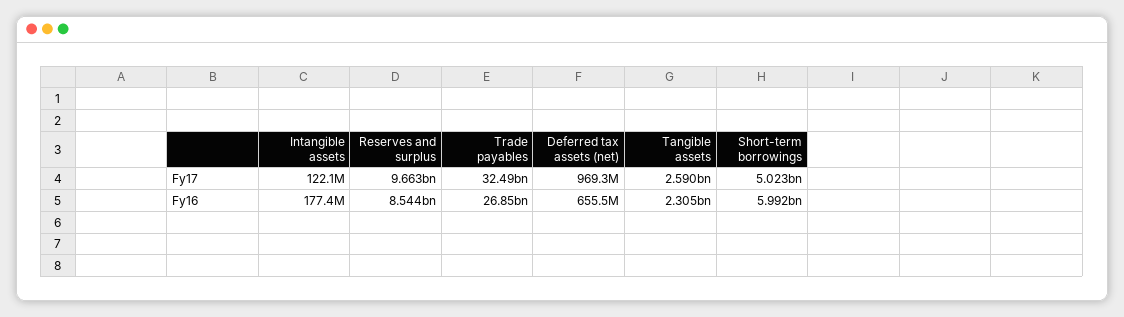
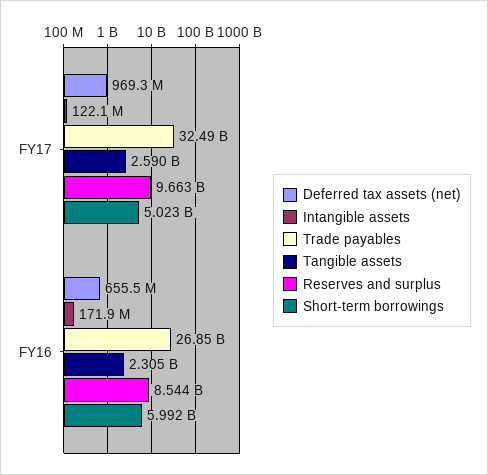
  {
    "Intangible assets": {
      "Fy17": 122100000,
-     "Fy16": 177400000
+     "Fy16": 171900000
    },
    "Reserves and surplus": {
      "Fy17": 9663000000,
      "Fy16": 8544000000
    },
    "Trade payables": {
      "Fy17": 32490000000,
      "Fy16": 26850000000
    },
    "Deferred tax assets (net)": {
      "Fy17": 969300000,
      "Fy16": 655500000
    },
    "Tangible assets": {
      "Fy17": 2590000000,
      "Fy16": 2305000000
    },
    "Short-term borrowings": {
      "Fy17": 5023000000,
      "Fy16": 5992000000
    }
  }

